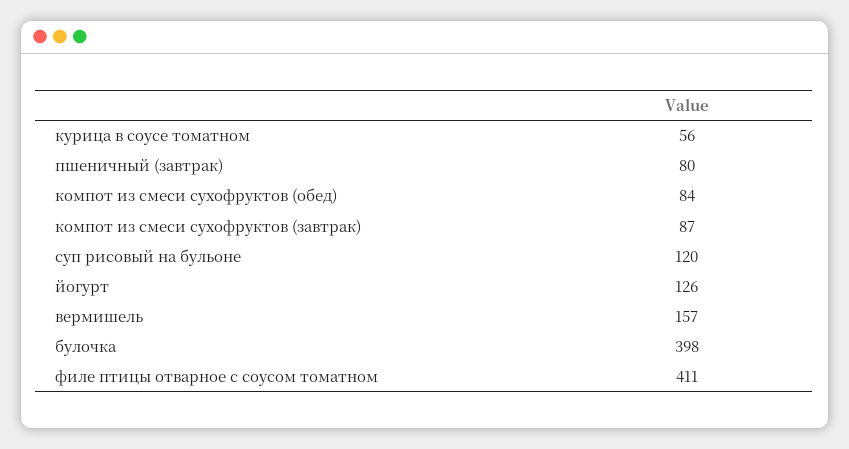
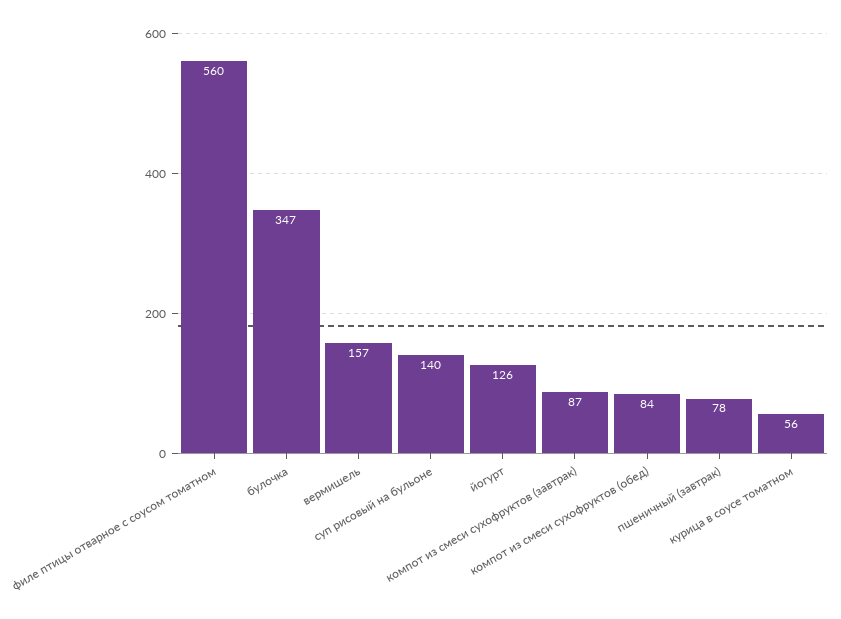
  {
    "курица в соусе томатном": 56,
-   "пшеничный (завтрак)": 80,
+   "пшеничный (завтрак)": 78,
    "компот из смеси сухофруктов (обед)": 84,
    "компот из смеси сухофруктов (завтрак)": 87,
-   "суп рисовый на бульоне": 120,
+   "суп рисовый на бульоне": 140,
    "йогурт": 126,
    "вермишель": 157,
-   "булочка": 398,
+   "булочка": 347,
-   "филе птицы отварное с соусом томатном": 411
+   "филе птицы отварное с соусом томатном": 560
  }

